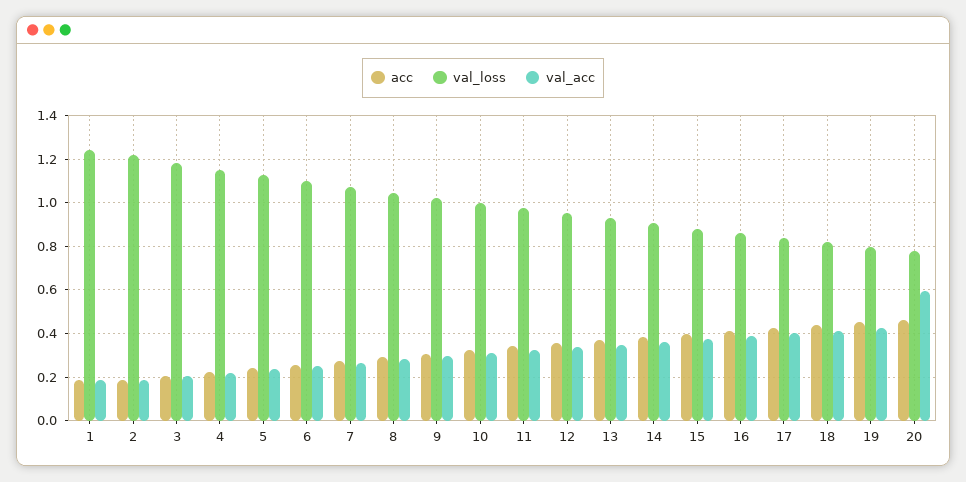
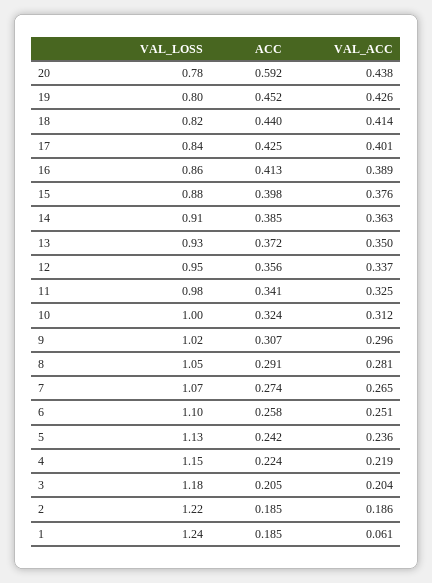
  {
    "acc": {
      "1": 0.185,
      "2": 0.185,
      "3": 0.205,
      "4": 0.224,
      "5": 0.242,
      "6": 0.258,
      "7": 0.274,
      "8": 0.291,
      "9": 0.307,
      "10": 0.324,
      "11": 0.341,
      "12": 0.356,
      "13": 0.372,
      "14": 0.385,
      "15": 0.398,
      "16": 0.413,
      "17": 0.425,
      "18": 0.44,
      "19": 0.452,
-     "20": 0.45
+     "20": 0.592
    },
    "val_loss": {
      "1": 1.24,
      "2": 1.22,
      "3": 1.18,
      "4": 1.15,
      "5": 1.13,
      "6": 1.1,
      "7": 1.07,
      "8": 1.05,
      "9": 1.02,
      "10": 1,
      "11": 0.98,
      "12": 0.95,
      "13": 0.93,
      "14": 0.91,
      "15": 0.88,
      "16": 0.86,
      "17": 0.84,
      "18": 0.82,
      "19": 0.8,
      "20": 0.78
    },
    "val_acc": {
-     "1": 0.2,
+     "1": 0.061,
      "2": 0.186,
      "3": 0.204,
      "4": 0.219,
      "5": 0.236,
      "6": 0.251,
      "7": 0.265,
      "8": 0.281,
      "9": 0.296,
      "10": 0.312,
      "11": 0.325,
      "12": 0.337,
      "13": 0.35,
      "14": 0.363,
      "15": 0.376,
      "16": 0.389,
      "17": 0.401,
      "18": 0.414,
      "19": 0.426,
-     "20": 0.6
+     "20": 0.438
    }
  }

